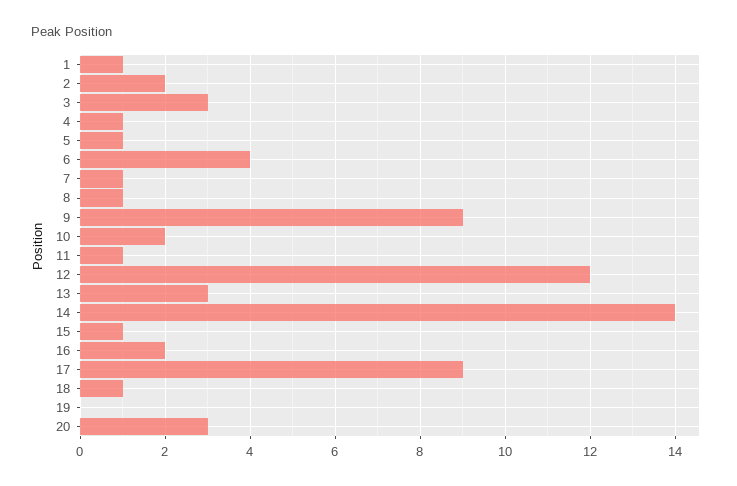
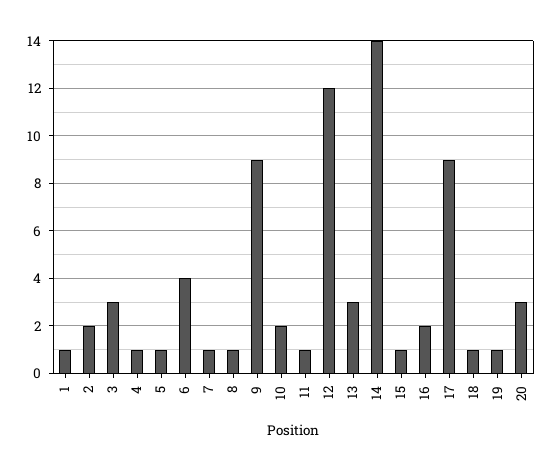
  {
    "1": 1,
    "2": 2,
    "3": 3,
    "4": 1,
    "5": 1,
    "6": 4,
    "7": 1,
    "8": 1,
    "9": 9,
    "10": 2,
    "11": 1,
    "12": 12,
    "13": 3,
    "14": 14,
    "15": 1,
    "16": 2,
    "17": 9,
    "18": 1,
-   "19": 0,
+   "19": 1,
    "20": 3
  }

